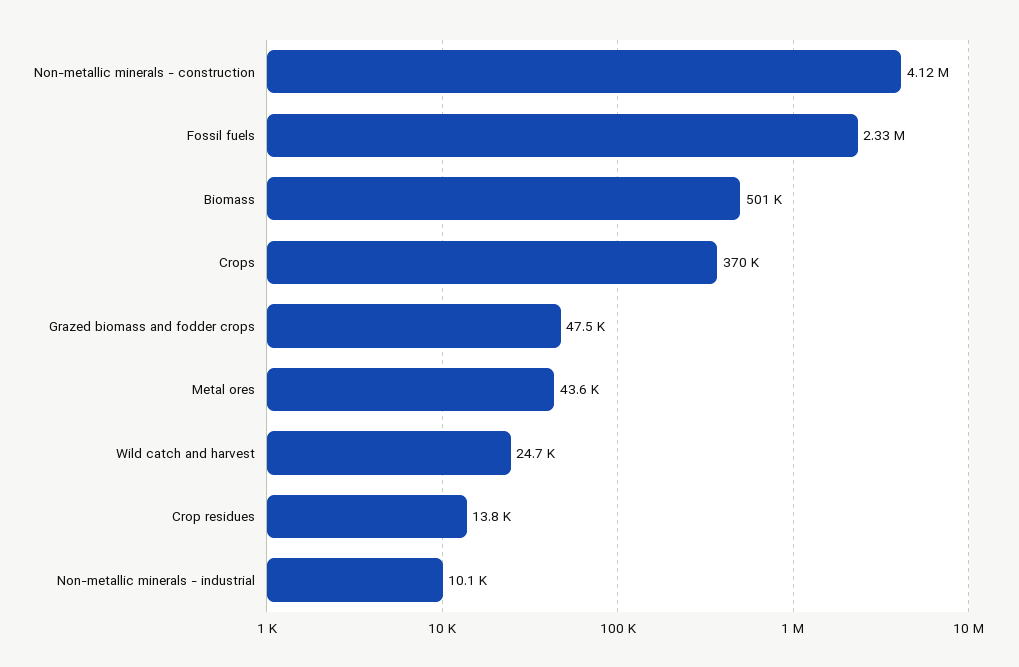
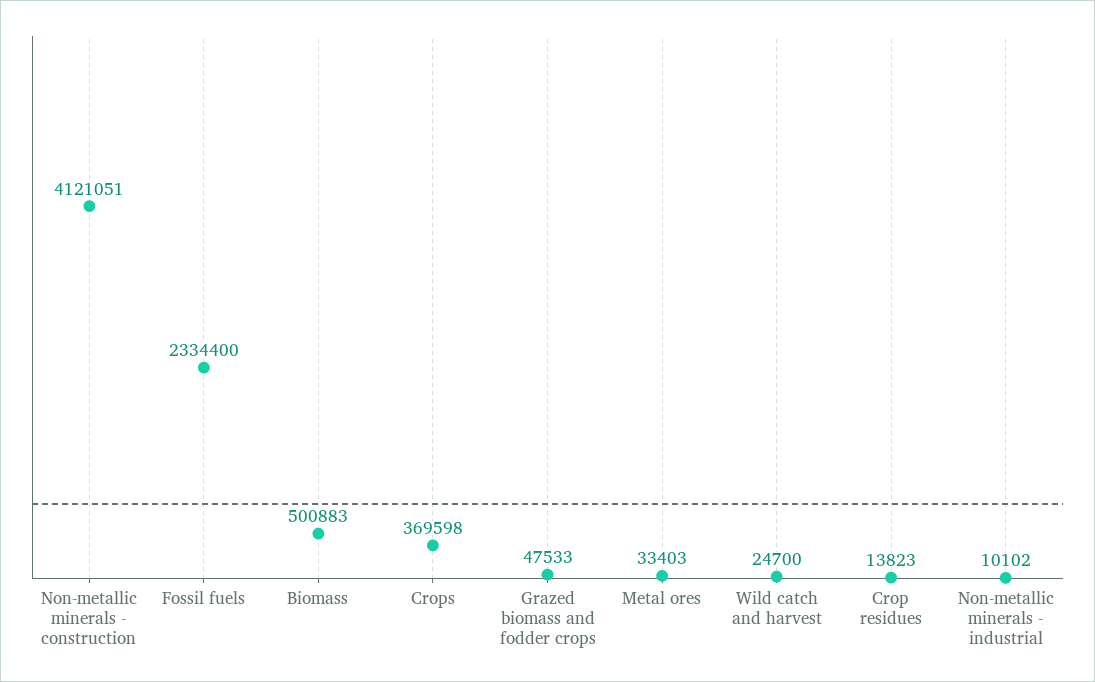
  {
    "Non-metallic minerals - construction": 4121051,
    "Fossil fuels": 2334400,
    "Biomass": 500883,
    "Crops": 369598,
    "Grazed biomass and fodder crops": 47533,
-   "Metal ores": 43600,
+   "Metal ores": 33403,
    "Wild catch and harvest": 24700,
    "Crop residues": 13823,
    "Non-metallic minerals - industrial": 10102
  }

